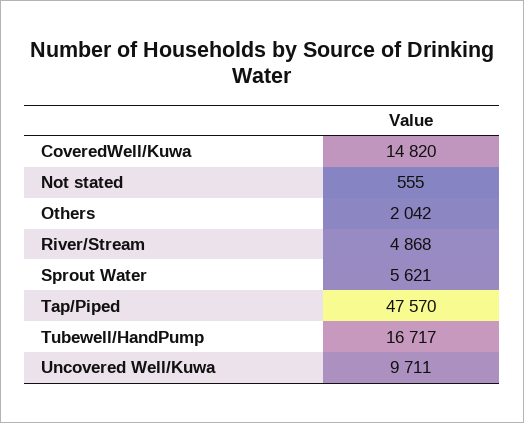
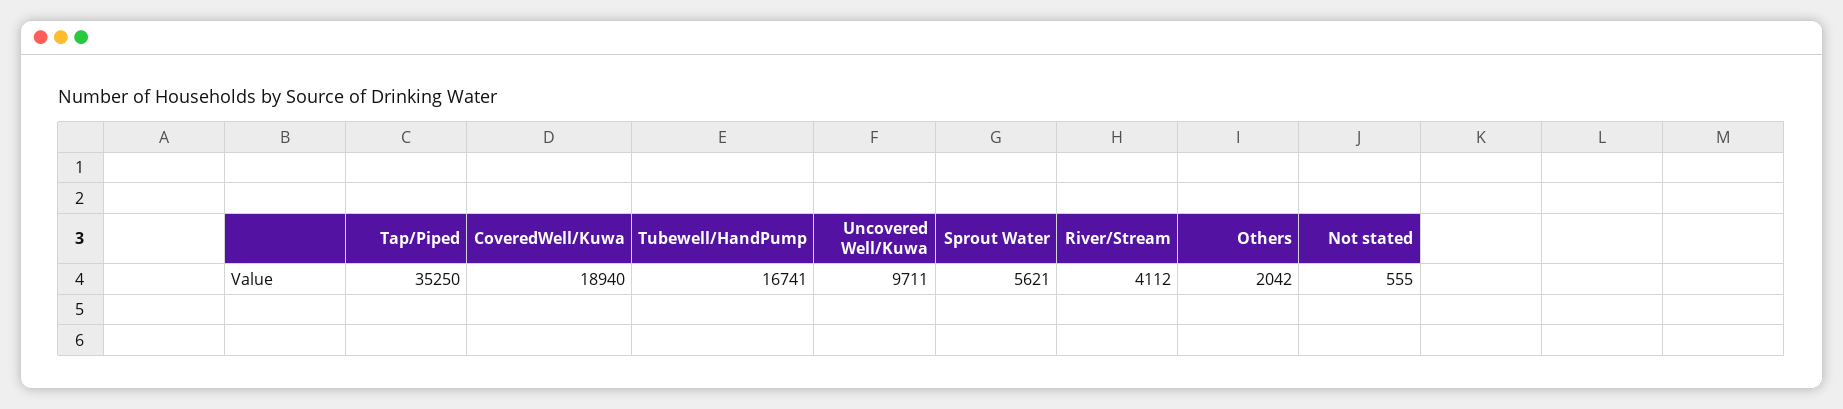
  {
-   "CoveredWell/Kuwa": 14820,
+   "CoveredWell/Kuwa": 18940,
    "Not stated": 555,
    "Others": 2042,
-   "River/Stream": 4868,
+   "River/Stream": 4112,
    "Sprout Water": 5621,
-   "Tap/Piped": 47570,
+   "Tap/Piped": 35250,
-   "Tubewell/HandPump": 16717,
+   "Tubewell/HandPump": 16741,
    "Uncovered Well/Kuwa": 9711
  }

